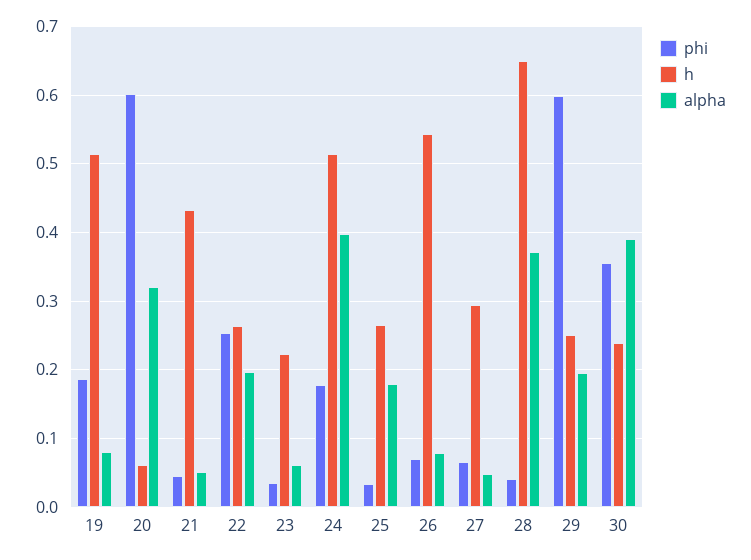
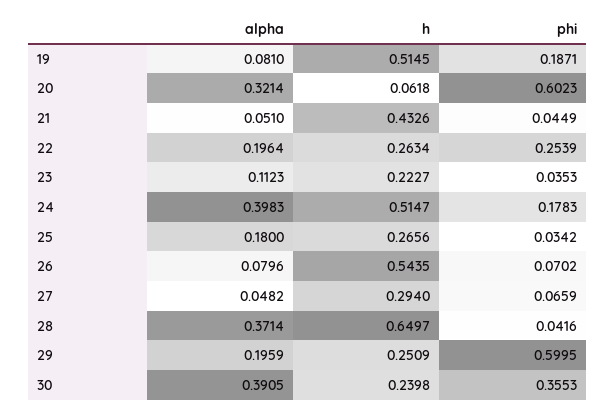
  {
    "phi": {
      "19": 0.1871,
      "20": 0.6023,
      "21": 0.0449,
      "22": 0.2539,
      "23": 0.0353,
      "24": 0.1783,
      "25": 0.0342,
      "26": 0.0702,
      "27": 0.0659,
      "28": 0.0416,
      "29": 0.5995,
      "30": 0.3553
    },
    "h": {
      "19": 0.5145,
      "20": 0.0618,
      "21": 0.4326,
      "22": 0.2634,
      "23": 0.2227,
      "24": 0.5147,
      "25": 0.2656,
      "26": 0.5435,
      "27": 0.294,
      "28": 0.6497,
      "29": 0.2509,
      "30": 0.2398
    },
    "alpha": {
      "19": 0.081,
      "20": 0.3214,
      "21": 0.051,
      "22": 0.1964,
-     "23": 0.06,
+     "23": 0.1123,
      "24": 0.3983,
      "25": 0.18,
      "26": 0.0796,
      "27": 0.0482,
      "28": 0.3714,
      "29": 0.1959,
      "30": 0.3905
    }
  }

